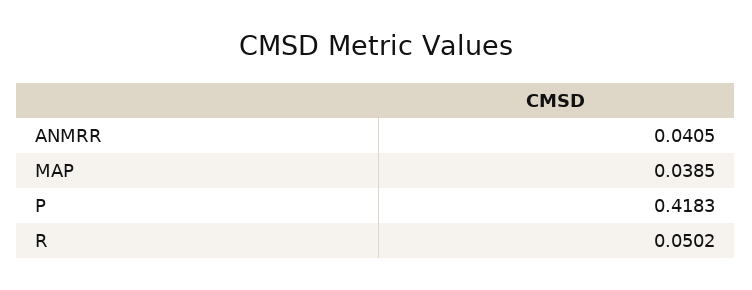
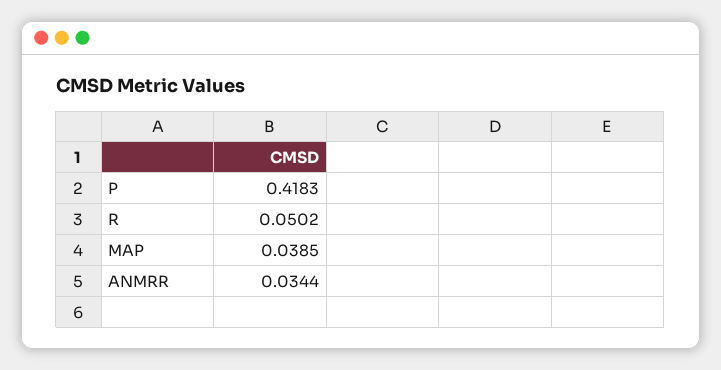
  {
-   "ANMRR": 0.0405,
+   "ANMRR": 0.0344,
    "MAP": 0.0385,
    "P": 0.4183,
    "R": 0.0502
  }

